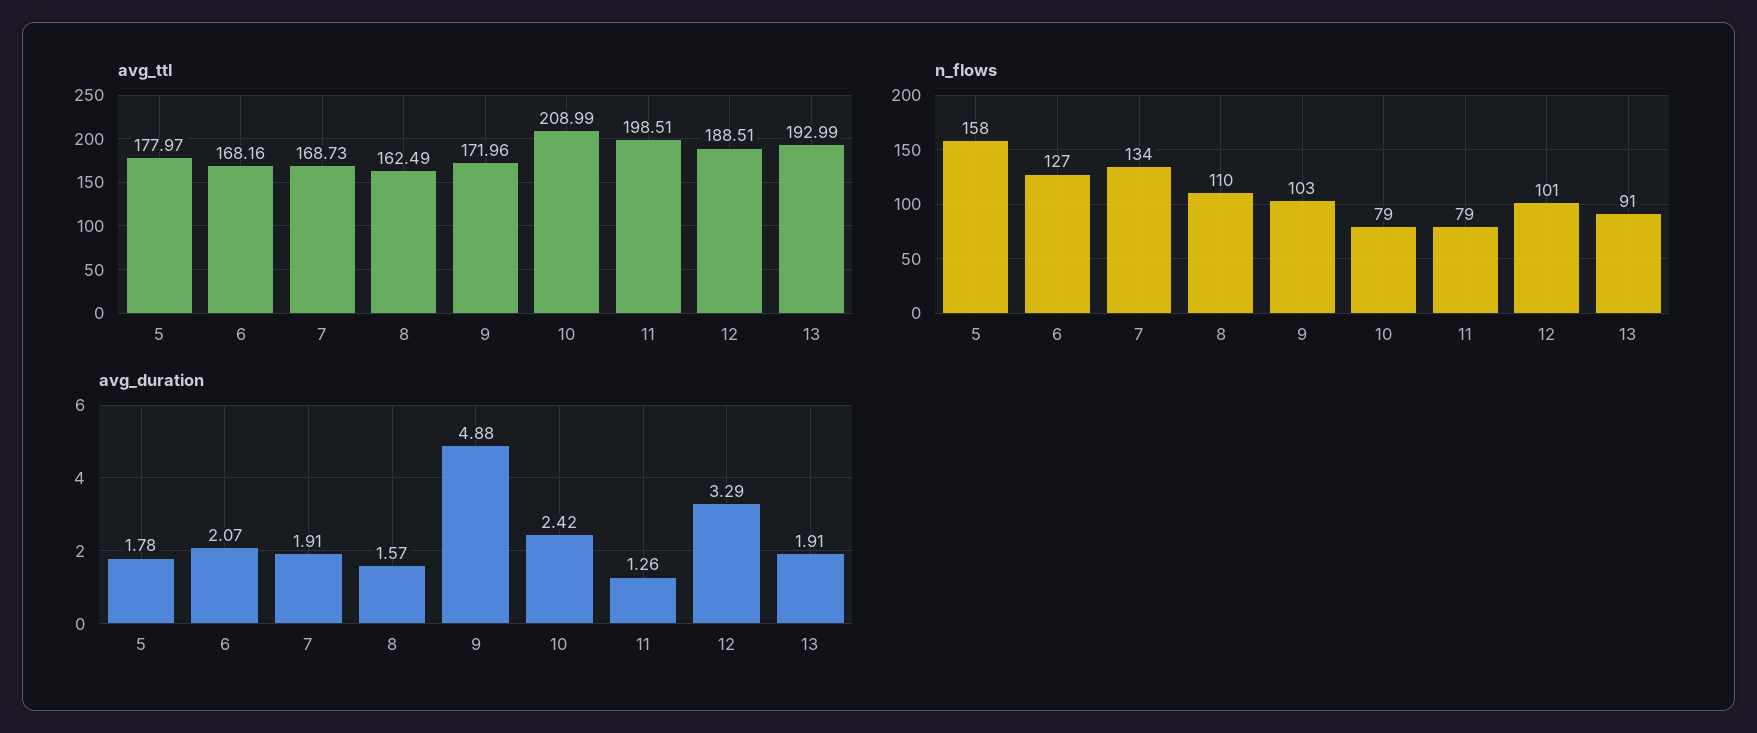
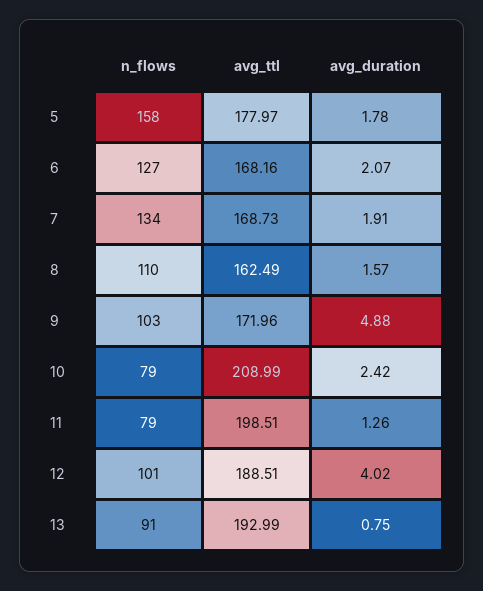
  {
    "avg_ttl": {
      "5": 177.97,
      "6": 168.16,
      "7": 168.73,
      "8": 162.49,
      "9": 171.96,
      "10": 208.99,
      "11": 198.51,
      "12": 188.51,
      "13": 192.99
    },
    "n_flows": {
      "5": 158,
      "6": 127,
      "7": 134,
      "8": 110,
      "9": 103,
      "10": 79,
      "11": 79,
      "12": 101,
      "13": 91
    },
    "avg_duration": {
      "5": 1.78,
      "6": 2.07,
      "7": 1.91,
      "8": 1.57,
      "9": 4.88,
      "10": 2.42,
      "11": 1.26,
-     "12": 3.29,
+     "12": 4.02,
-     "13": 1.91
+     "13": 0.75
    }
  }

